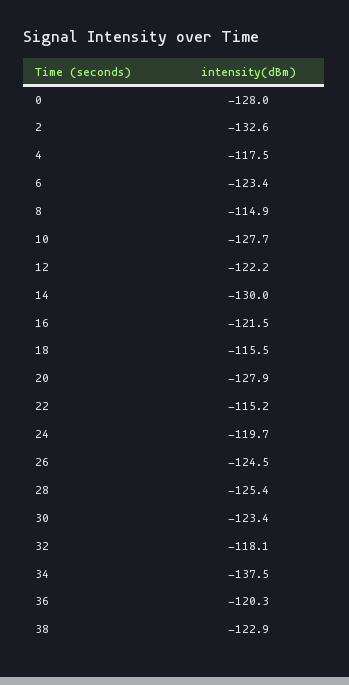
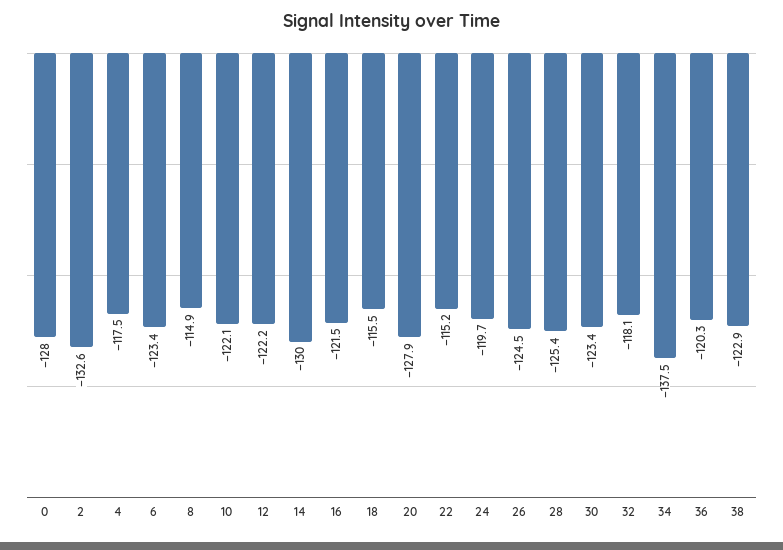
  {
    "0": -128,
    "2": -132.6,
    "4": -117.5,
    "6": -123.4,
    "8": -114.9,
-   "10": -127.7,
+   "10": -122.1,
    "12": -122.2,
    "14": -130,
    "16": -121.5,
    "18": -115.5,
    "20": -127.9,
    "22": -115.2,
    "24": -119.7,
    "26": -124.5,
    "28": -125.4,
    "30": -123.4,
    "32": -118.1,
    "34": -137.5,
    "36": -120.3,
    "38": -122.9
  }

